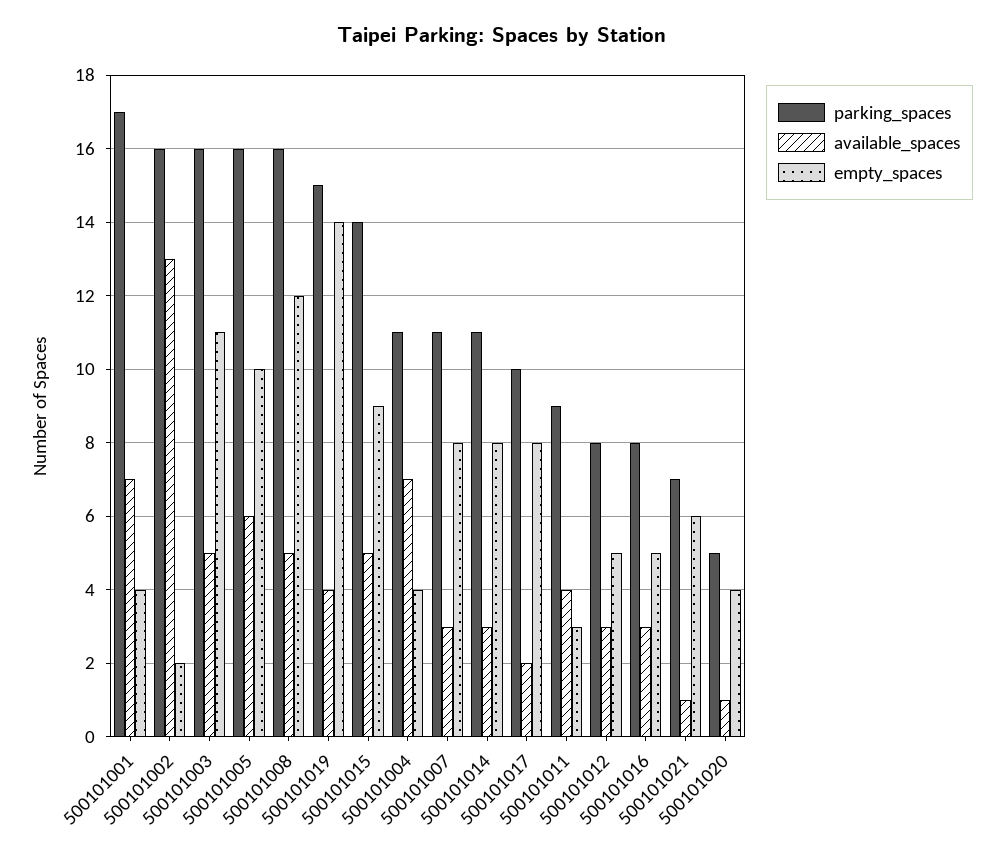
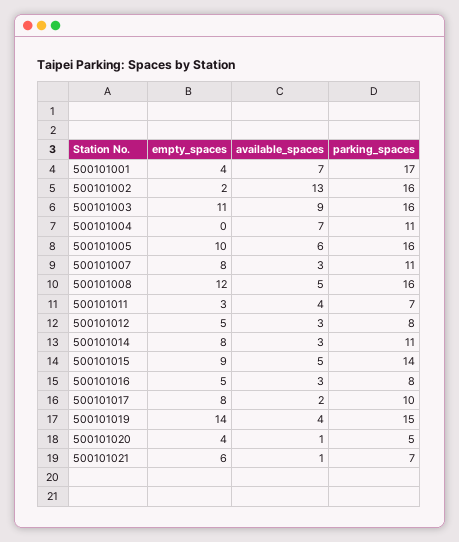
  {
    "parking_spaces": {
      "500101001": 17,
      "500101002": 16,
      "500101003": 16,
      "500101005": 16,
      "500101008": 16,
      "500101019": 15,
      "500101015": 14,
      "500101004": 11,
      "500101007": 11,
      "500101014": 11,
      "500101017": 10,
-     "500101011": 9,
+     "500101011": 7,
      "500101012": 8,
      "500101016": 8,
      "500101021": 7,
      "500101020": 5
    },
    "available_spaces": {
      "500101001": 7,
      "500101002": 13,
-     "500101003": 5,
+     "500101003": 9,
      "500101005": 6,
      "500101008": 5,
      "500101019": 4,
      "500101015": 5,
      "500101004": 7,
      "500101007": 3,
      "500101014": 3,
      "500101017": 2,
      "500101011": 4,
      "500101012": 3,
      "500101016": 3,
      "500101021": 1,
      "500101020": 1
    },
    "empty_spaces": {
      "500101001": 4,
      "500101002": 2,
      "500101003": 11,
      "500101005": 10,
      "500101008": 12,
      "500101019": 14,
      "500101015": 9,
-     "500101004": 4,
+     "500101004": 0,
      "500101007": 8,
      "500101014": 8,
      "500101017": 8,
      "500101011": 3,
      "500101012": 5,
      "500101016": 5,
      "500101021": 6,
      "500101020": 4
    }
  }

